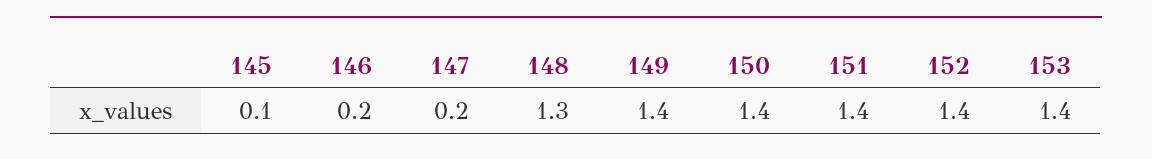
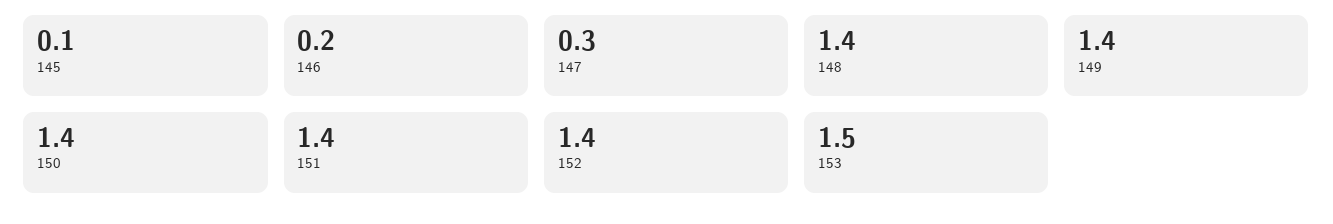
  {
    "145": 0.1,
    "146": 0.2,
-   "147": 0.2,
+   "147": 0.3,
-   "148": 1.3,
+   "148": 1.4,
    "149": 1.4,
    "150": 1.4,
    "151": 1.4,
    "152": 1.4,
-   "153": 1.4
+   "153": 1.5
  }

